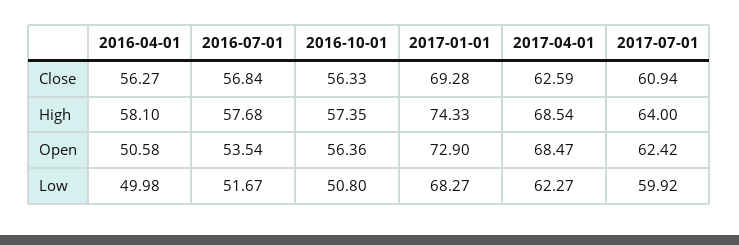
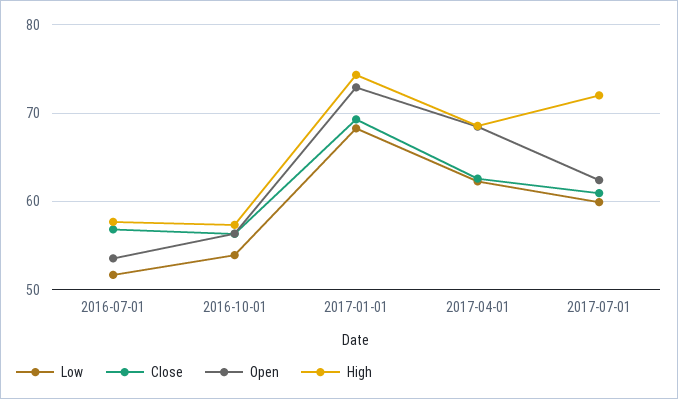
  {
    "Close": {
-     "2016-04-01": 56.27,
      "2016-07-01": 56.84,
      "2016-10-01": 56.33,
      "2017-01-01": 69.28,
      "2017-04-01": 62.59,
      "2017-07-01": 60.94
    },
    "High": {
-     "2016-04-01": 58.1,
      "2016-07-01": 57.68,
      "2016-10-01": 57.35,
      "2017-01-01": 74.33,
      "2017-04-01": 68.54,
-     "2017-07-01": 64
+     "2017-07-01": 72
    },
    "Open": {
-     "2016-04-01": 50.58,
      "2016-07-01": 53.54,
      "2016-10-01": 56.36,
      "2017-01-01": 72.9,
      "2017-04-01": 68.47,
      "2017-07-01": 62.42
    },
    "Low": {
-     "2016-04-01": 49.98,
      "2016-07-01": 51.67,
-     "2016-10-01": 50.8,
+     "2016-10-01": 54,
      "2017-01-01": 68.27,
      "2017-04-01": 62.27,
      "2017-07-01": 59.92
    }
  }

